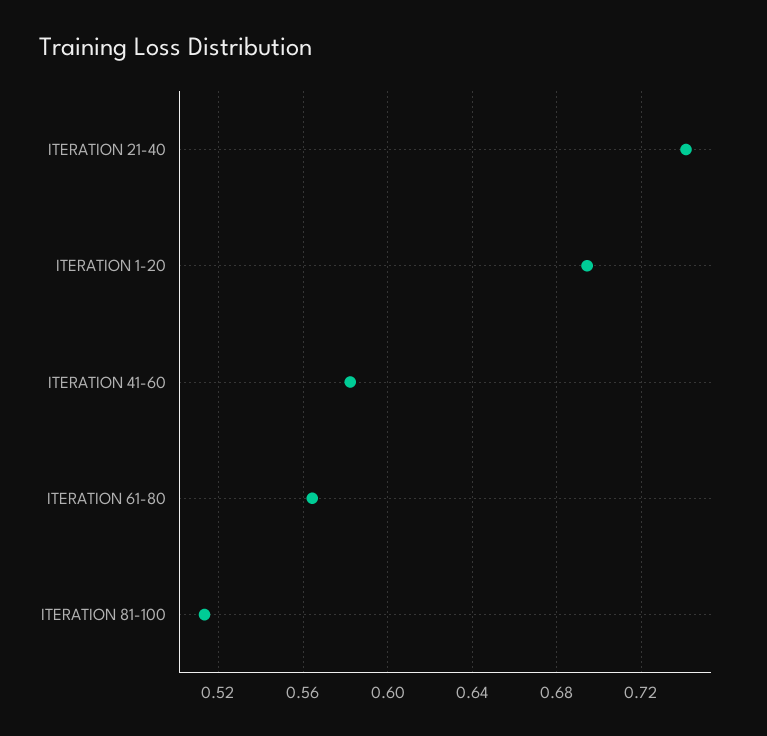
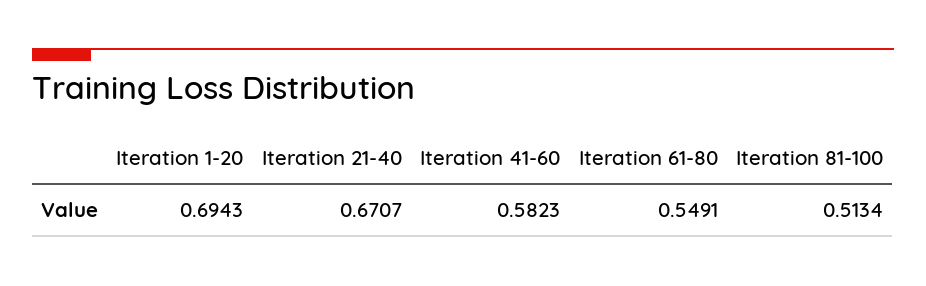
  {
-   "ITERATION 21-40": 0.74,
+   "ITERATION 21-40": 0.6707,
    "ITERATION 1-20": 0.6943,
    "ITERATION 41-60": 0.5823,
-   "ITERATION 61-80": 0.565,
+   "ITERATION 61-80": 0.5491,
    "ITERATION 81-100": 0.5134
  }

